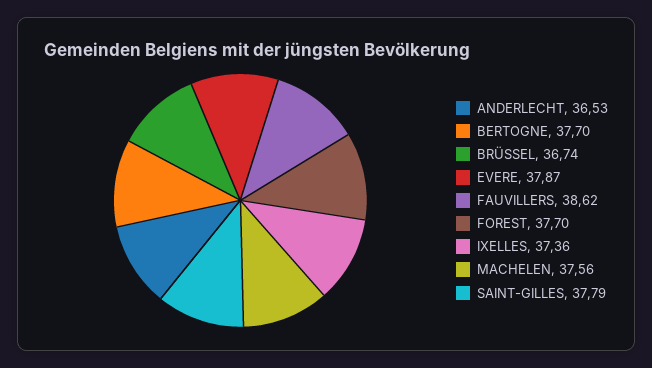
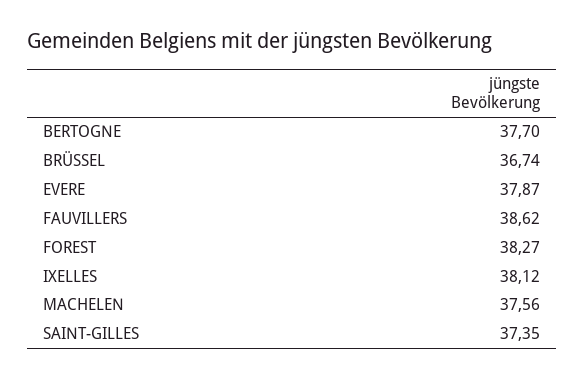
  {
-   "ANDERLECHT": 36.53,
    "BERTOGNE": 37.7,
    "BRÜSSEL": 36.74,
    "EVERE": 37.87,
    "FAUVILLERS": 38.62,
-   "FOREST": 37.7,
+   "FOREST": 38.27,
-   "IXELLES": 37.36,
+   "IXELLES": 38.12,
    "MACHELEN": 37.56,
-   "SAINT-GILLES": 37.79
+   "SAINT-GILLES": 37.35
  }

